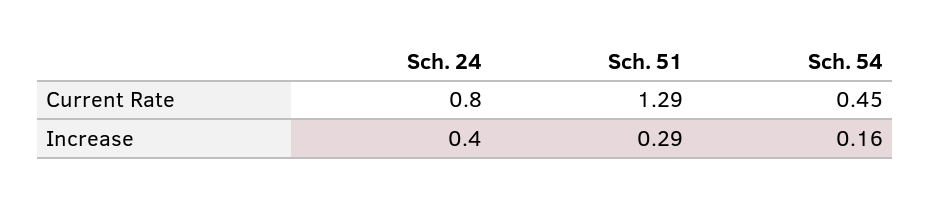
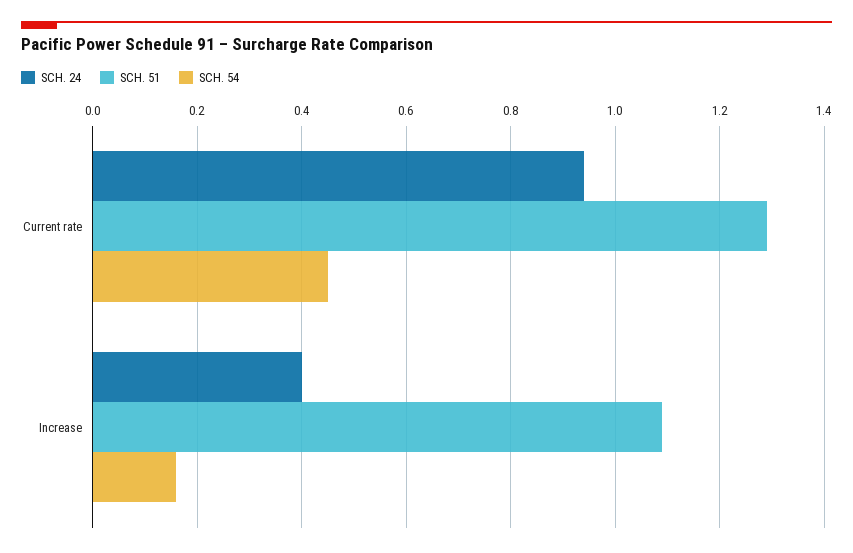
  {
    "Sch. 24": {
-     "Current Rate": 0.8,
+     "Current Rate": 0.95,
      "Increase": 0.4
    },
    "Sch. 51": {
      "Current Rate": 1.29,
-     "Increase": 0.29
+     "Increase": 1.1
    },
    "Sch. 54": {
      "Current Rate": 0.45,
      "Increase": 0.16
    }
  }

